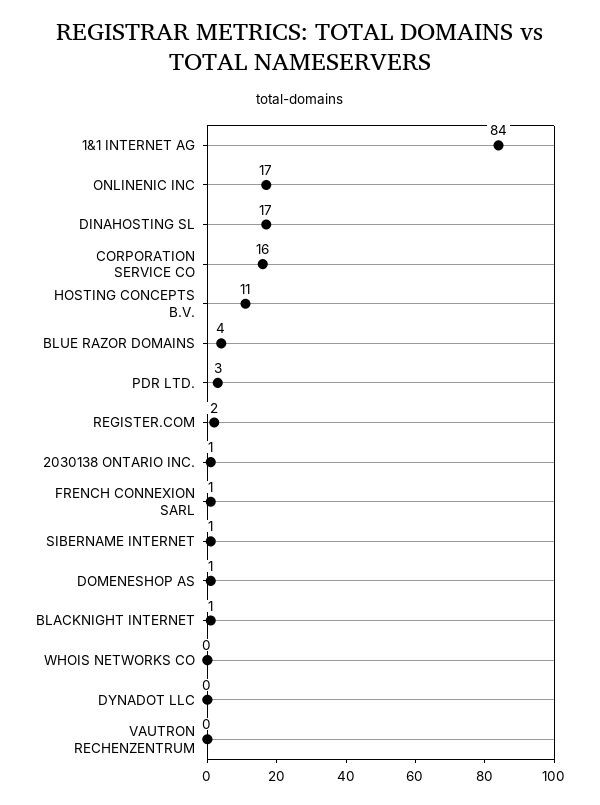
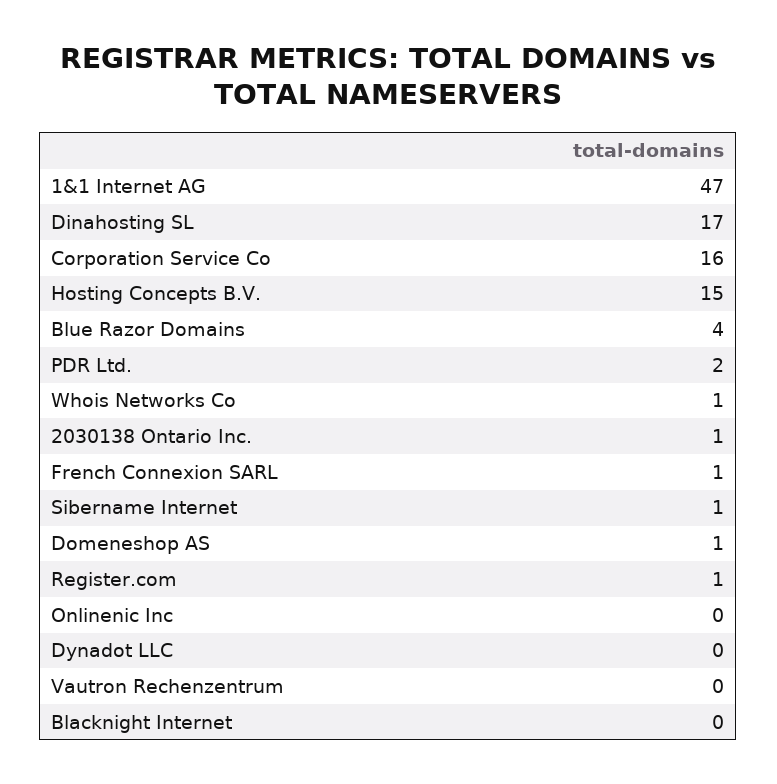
  {
-   "1&1 INTERNET AG": 84,
+   "1&1 INTERNET AG": 47,
-   "ONLINENIC INC": 17,
+   "ONLINENIC INC": 0,
    "DINAHOSTING SL": 17,
    "CORPORATION SERVICE CO": 16,
-   "HOSTING CONCEPTS B.V.": 11,
+   "HOSTING CONCEPTS B.V.": 15,
    "BLUE RAZOR DOMAINS": 4,
-   "PDR LTD.": 3,
+   "PDR LTD.": 2,
-   "REGISTER.COM": 2,
+   "REGISTER.COM": 1,
    "2030138 ONTARIO INC.": 1,
    "FRENCH CONNEXION SARL": 1,
    "SIBERNAME INTERNET": 1,
    "DOMENESHOP AS": 1,
-   "BLACKNIGHT INTERNET": 1,
+   "BLACKNIGHT INTERNET": 0,
-   "WHOIS NETWORKS CO": 0,
+   "WHOIS NETWORKS CO": 1,
    "DYNADOT LLC": 0,
    "VAUTRON RECHENZENTRUM": 0
  }

